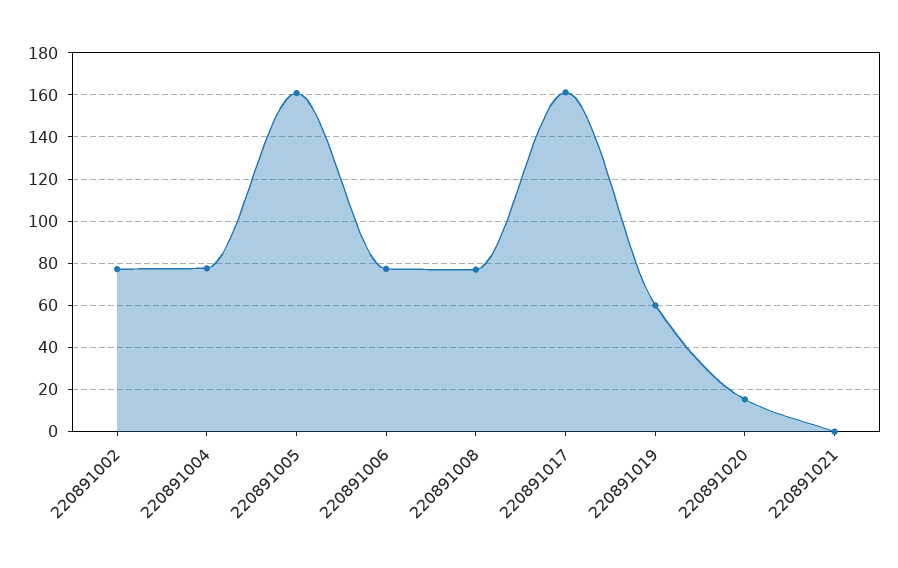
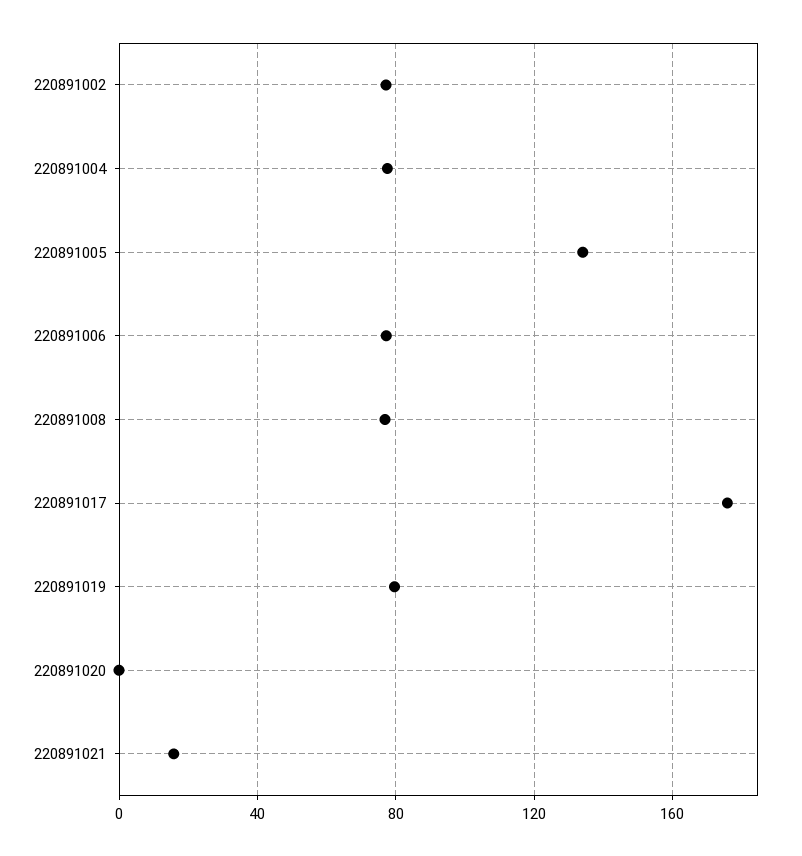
  {
    "220891002": 75,
    "220891004": 80,
-   "220891005": 160,
+   "220891005": 135,
    "220891006": 75,
    "220891008": 75,
-   "220891017": 160,
+   "220891017": 175,
-   "220891019": 60,
+   "220891019": 80,
-   "220891020": 15,
+   "220891020": 0,
-   "220891021": 0
+   "220891021": 15
  }

